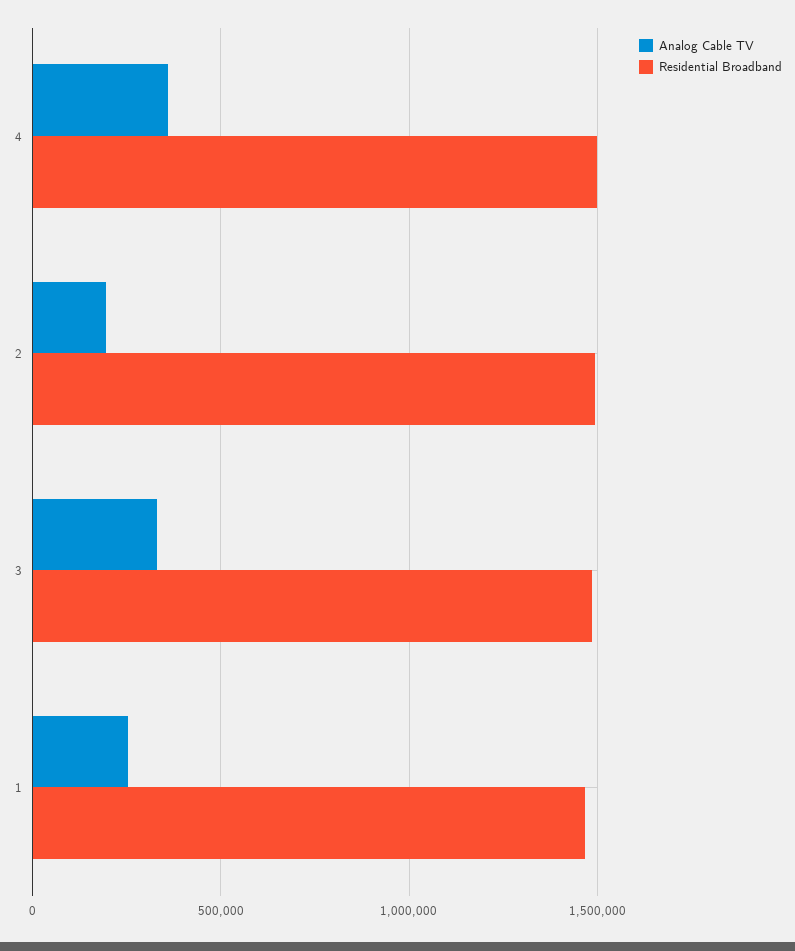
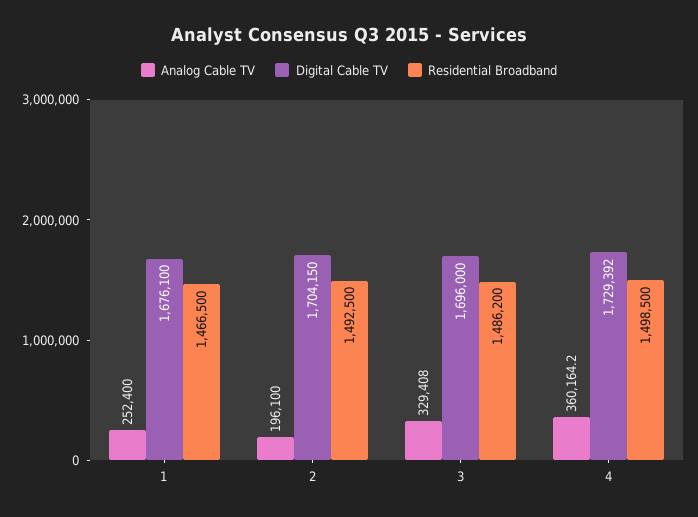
  {
    "Analog Cable TV": {
      "4": 360164.2,
      "2": 196100,
      "3": 329408,
      "1": 252400
    },
    "Residential Broadband": {
      "4": 1498500,
      "2": 1492500,
      "3": 1486200,
      "1": 1466500
-   }
+   },
+   "Digital Cable TV": {
+     "1": 1676100,
+     "2": 1704150,
+     "3": 1696000,
+     "4": 1729392
+   }
  }

